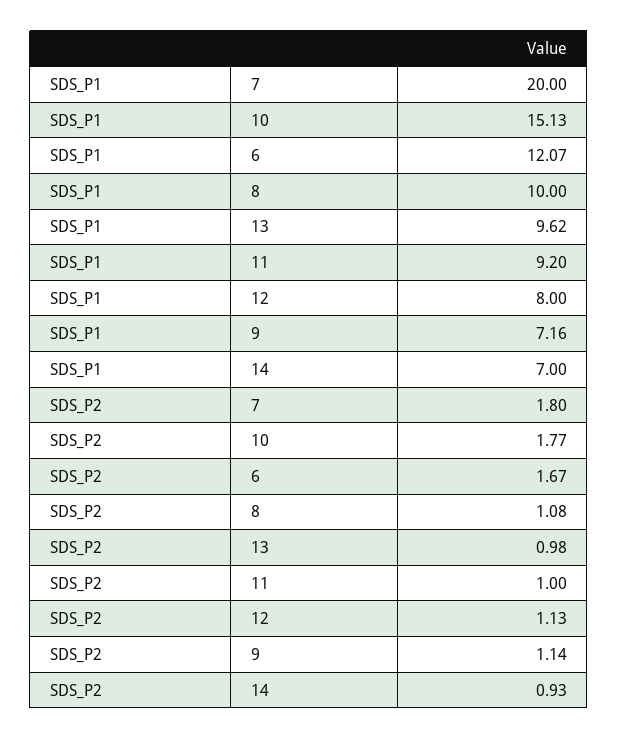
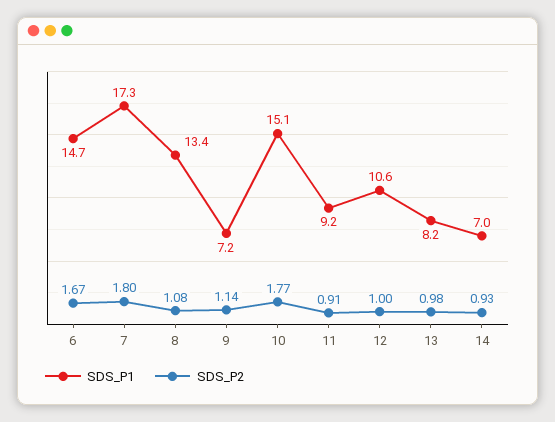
  {
    "SDS_P1": {
-     "7": 20,
+     "7": 17.3,
      "10": 15.13,
-     "6": 12.07,
+     "6": 14.7,
-     "8": 10,
+     "8": 13.4,
-     "13": 9.62,
+     "13": 8.2,
      "11": 9.2,
-     "12": 8,
+     "12": 10.6,
      "9": 7.16,
      "14": 7
    },
    "SDS_P2": {
      "7": 1.8,
      "10": 1.77,
      "6": 1.67,
      "8": 1.08,
      "13": 0.98,
-     "11": 1,
+     "11": 0.91,
-     "12": 1.13,
+     "12": 1,
      "9": 1.14,
      "14": 0.93
    }
  }

